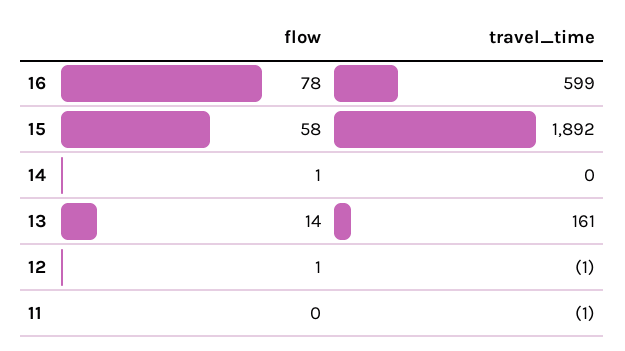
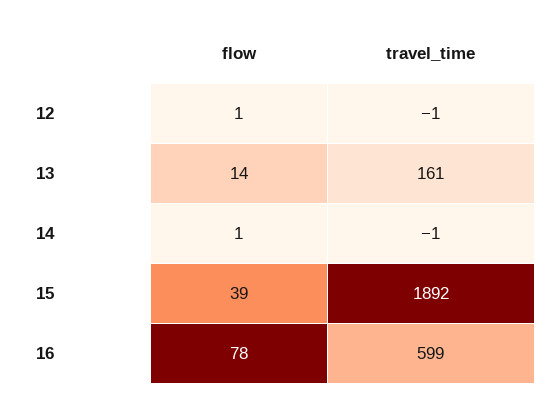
  {
    "flow": {
      "16": 78,
-     "15": 58,
+     "15": 39,
      "14": 1,
      "13": 14,
-     "12": 1,
+     "12": 1
-     "11": 0
    },
    "travel_time": {
      "16": 599,
      "15": 1892,
-     "14": 0,
+     "14": -1,
      "13": 161,
-     "12": -1,
+     "12": -1
-     "11": -1
    }
  }

